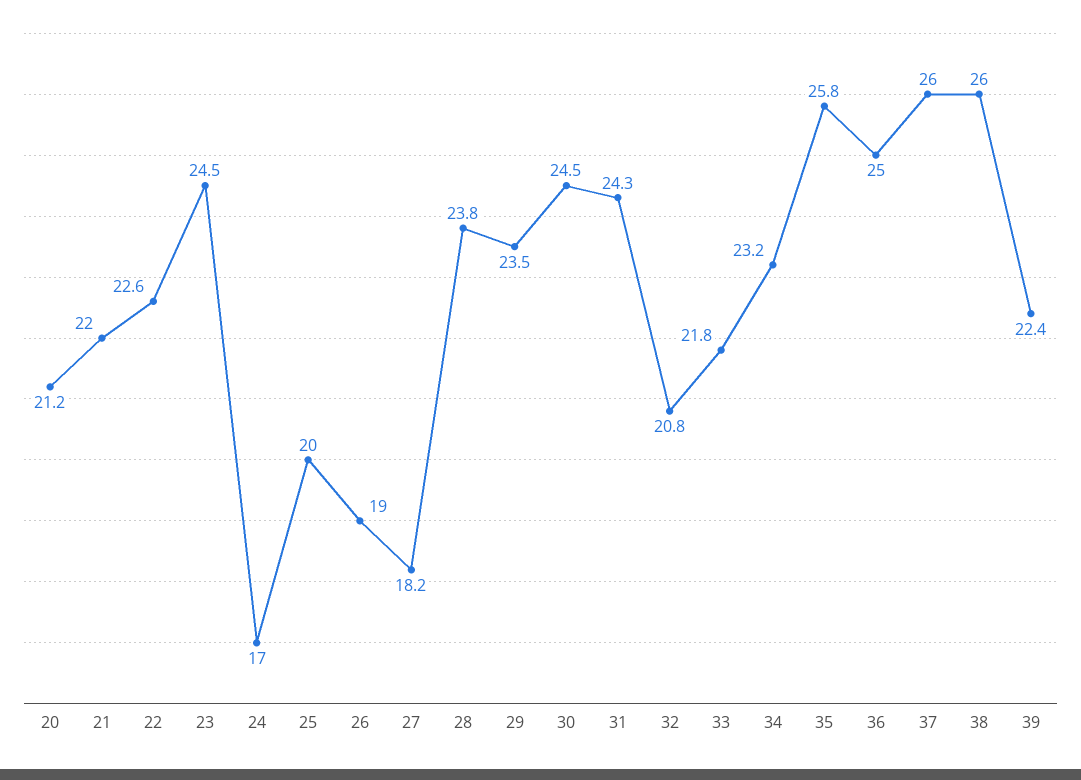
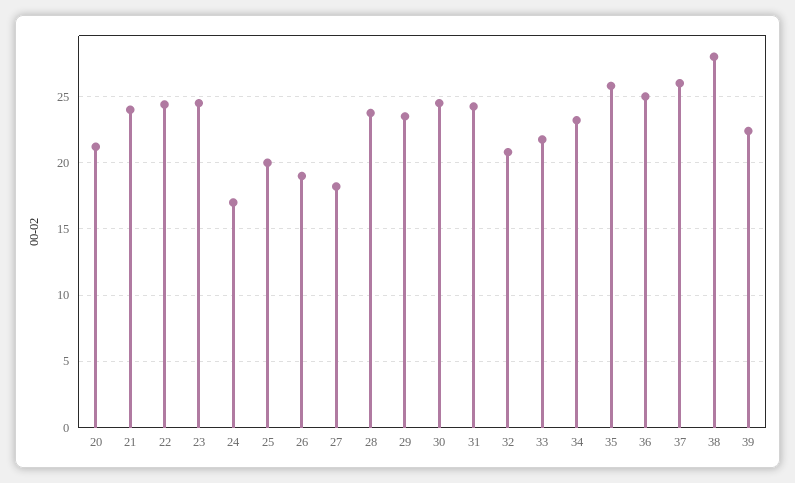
  {
    "20": 21.2,
-   "21": 22,
+   "21": 24,
-   "22": 22.6,
+   "22": 24.5,
    "23": 24.5,
    "24": 17,
    "25": 20,
    "26": 19,
    "27": 18.2,
    "28": 23.8,
    "29": 23.5,
    "30": 24.5,
    "31": 24.3,
    "32": 20.8,
    "33": 21.8,
    "34": 23.2,
    "35": 25.8,
    "36": 25,
    "37": 26,
-   "38": 26,
+   "38": 28,
    "39": 22.4
  }

